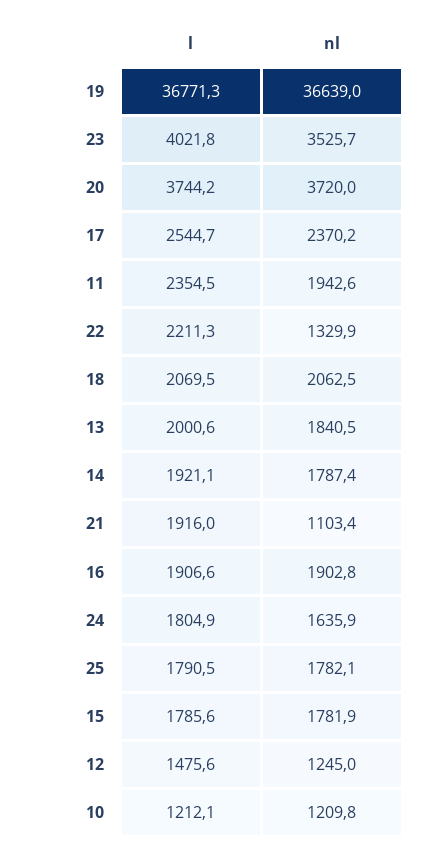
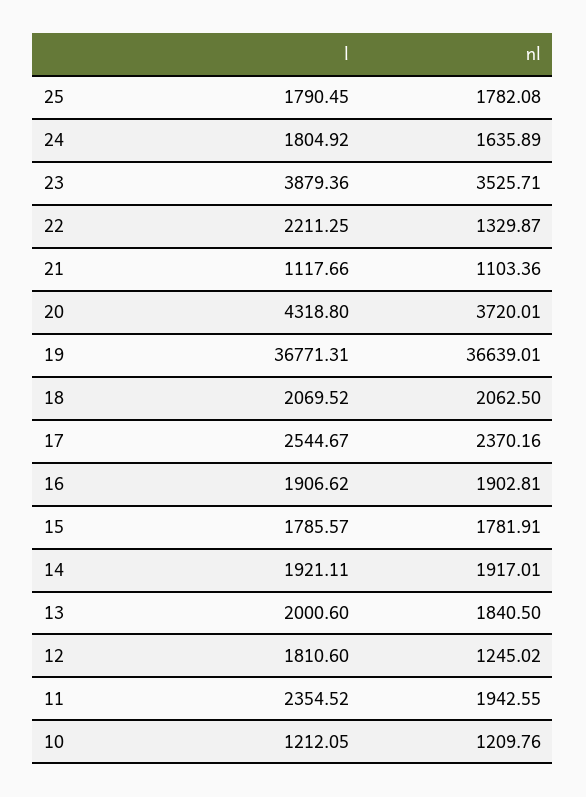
  {
    "l": {
      "19": 36771.31,
-     "23": 4021.8,
+     "23": 3879.36,
-     "20": 3744.2,
+     "20": 4318.8,
      "17": 2544.67,
      "11": 2354.52,
      "22": 2211.25,
      "18": 2069.52,
      "13": 2000.6,
      "14": 1921.11,
-     "21": 1916,
+     "21": 1117.66,
      "16": 1906.62,
      "24": 1804.92,
      "25": 1790.45,
      "15": 1785.57,
-     "12": 1475.6,
+     "12": 1810.6,
      "10": 1212.05
    },
    "nl": {
      "19": 36639.01,
      "23": 3525.71,
      "20": 3720.01,
      "17": 2370.16,
      "11": 1942.55,
      "22": 1329.87,
      "18": 2062.5,
      "13": 1840.5,
-     "14": 1787.4,
+     "14": 1917.01,
      "21": 1103.36,
      "16": 1902.81,
      "24": 1635.89,
      "25": 1782.08,
      "15": 1781.91,
      "12": 1245.02,
      "10": 1209.76
    }
  }

